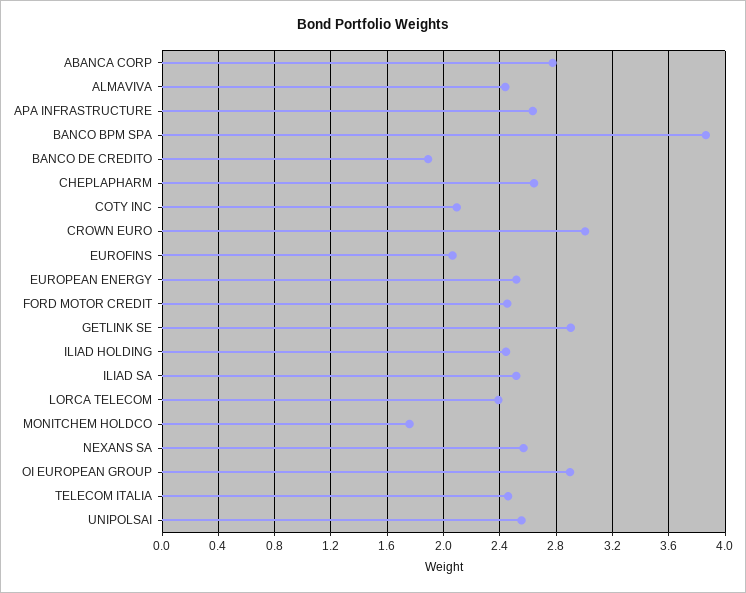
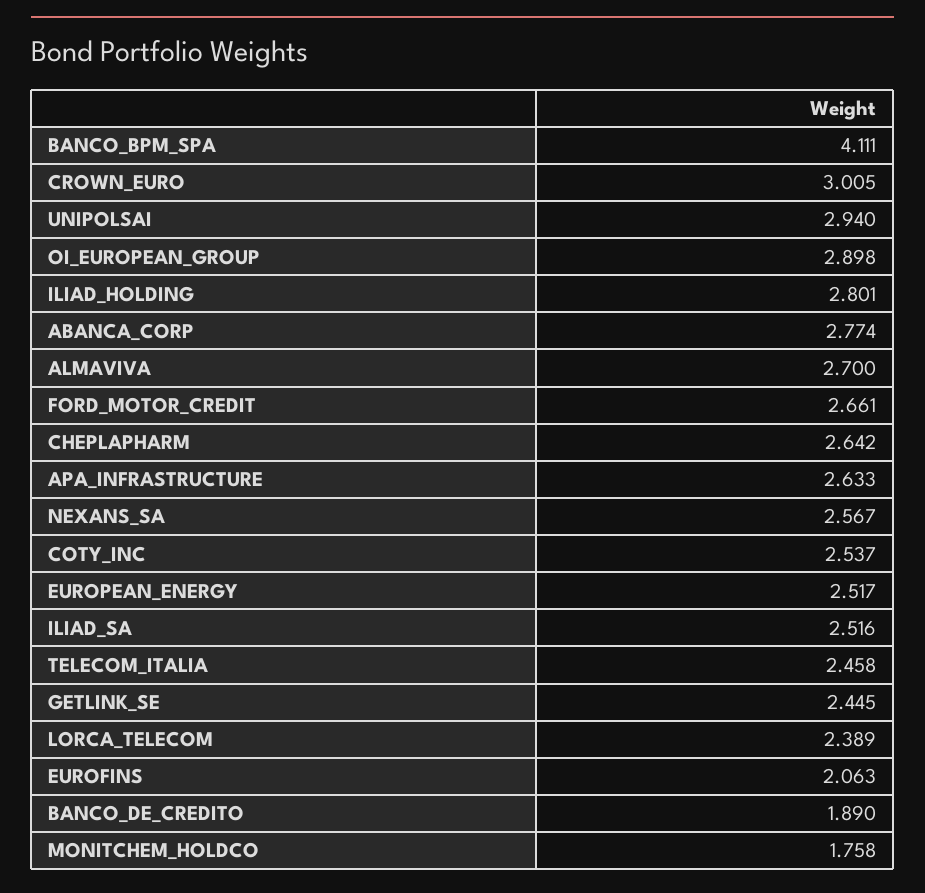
  {
    "ABANCA CORP": 2.774,
-   "ALMAVIVA": 2.45,
+   "ALMAVIVA": 2.7,
    "APA INFRASTRUCTURE": 2.633,
-   "BANCO BPM SPA": 3.85,
+   "BANCO BPM SPA": 4.111,
    "BANCO DE CREDITO": 1.89,
    "CHEPLAPHARM": 2.642,
-   "COTY INC": 2.1,
+   "COTY INC": 2.537,
    "CROWN EURO": 3.005,
    "EUROFINS": 2.063,
    "EUROPEAN ENERGY": 2.517,
-   "FORD MOTOR CREDIT": 2.45,
+   "FORD MOTOR CREDIT": 2.661,
-   "GETLINK SE": 2.9,
+   "GETLINK SE": 2.445,
-   "ILIAD HOLDING": 2.45,
+   "ILIAD HOLDING": 2.801,
    "ILIAD SA": 2.516,
    "LORCA TELECOM": 2.389,
    "MONITCHEM HOLDCO": 1.758,
    "NEXANS SA": 2.567,
    "OI EUROPEAN GROUP": 2.898,
    "TELECOM ITALIA": 2.458,
-   "UNIPOLSAI": 2.55
+   "UNIPOLSAI": 2.94
  }

